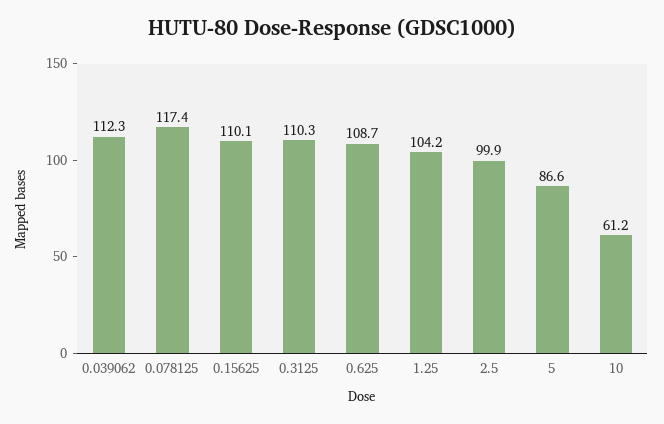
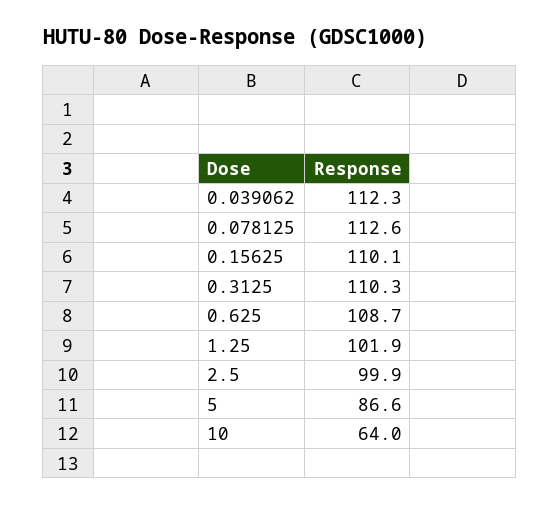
  {
    "0.039062": 112.3,
-   "0.078125": 117.4,
+   "0.078125": 112.6,
    "0.15625": 110.1,
    "0.3125": 110.3,
    "0.625": 108.7,
-   "1.25": 104.2,
+   "1.25": 101.9,
    "2.5": 99.9,
    "5": 86.6,
-   "10": 61.2
+   "10": 64
  }

